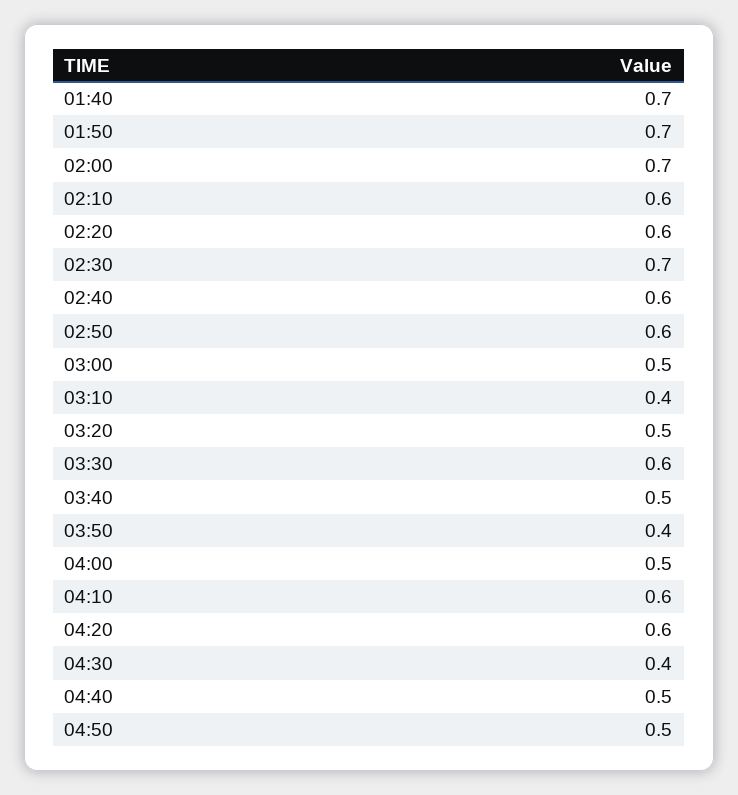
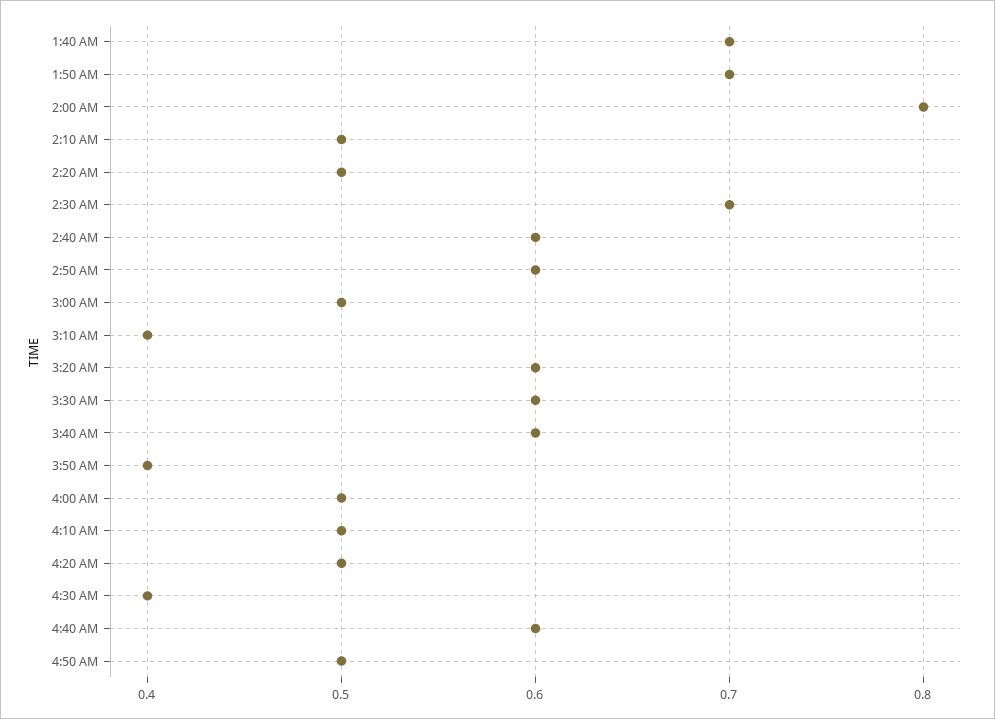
  {
    "01:40": 0.7,
    "01:50": 0.7,
-   "02:00": 0.7,
+   "02:00": 0.8,
-   "02:10": 0.6,
+   "02:10": 0.5,
-   "02:20": 0.6,
+   "02:20": 0.5,
    "02:30": 0.7,
    "02:40": 0.6,
    "02:50": 0.6,
    "03:00": 0.5,
    "03:10": 0.4,
-   "03:20": 0.5,
+   "03:20": 0.6,
    "03:30": 0.6,
-   "03:40": 0.5,
+   "03:40": 0.6,
    "03:50": 0.4,
    "04:00": 0.5,
-   "04:10": 0.6,
+   "04:10": 0.5,
-   "04:20": 0.6,
+   "04:20": 0.5,
    "04:30": 0.4,
-   "04:40": 0.5,
+   "04:40": 0.6,
    "04:50": 0.5
  }

